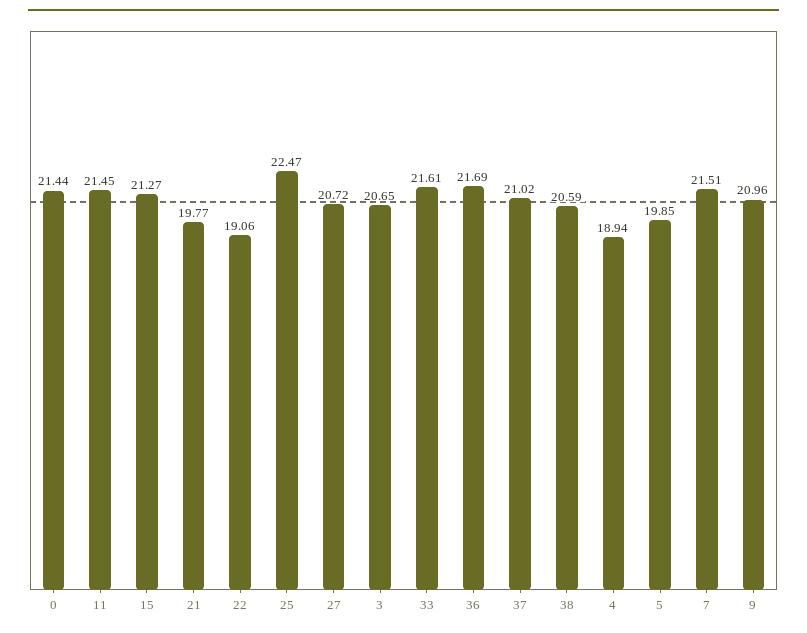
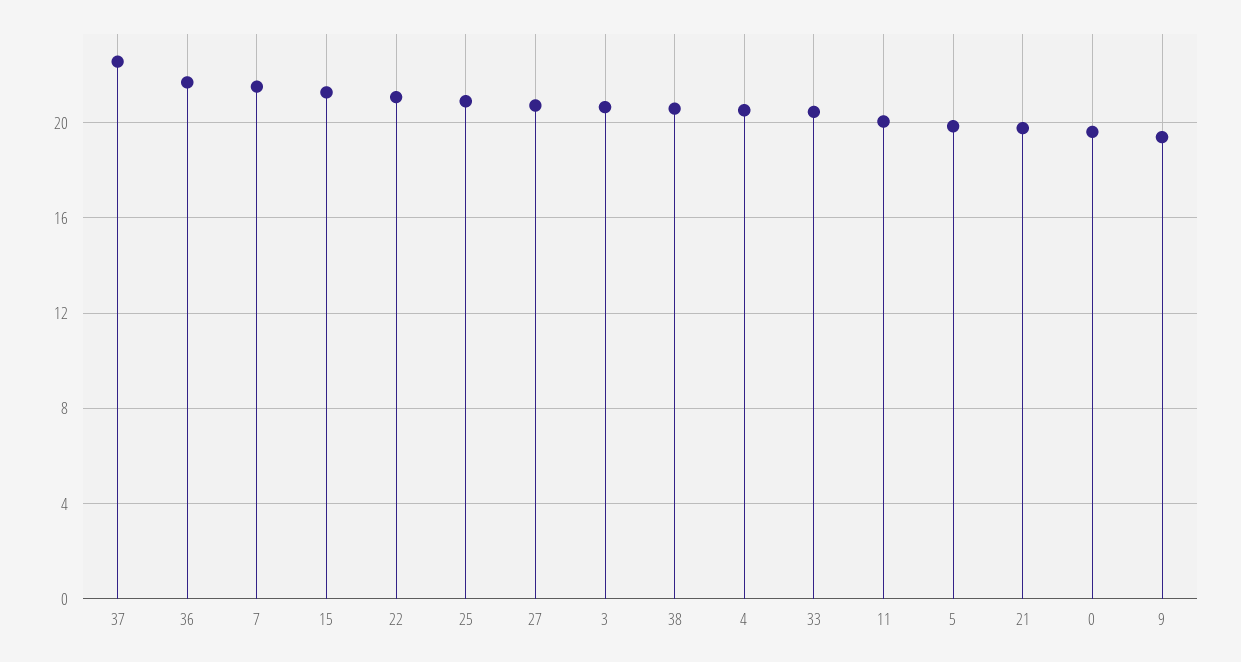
  {
-   "0": 21.44,
+   "0": 19.5,
-   "11": 21.45,
+   "11": 20,
    "15": 21.27,
    "21": 19.77,
-   "22": 19.06,
+   "22": 21,
-   "25": 22.47,
+   "25": 21,
    "27": 20.72,
    "3": 20.65,
-   "33": 21.61,
+   "33": 20.5,
    "36": 21.69,
-   "37": 21.02,
+   "37": 22.5,
    "38": 20.59,
-   "4": 18.94,
+   "4": 20.5,
    "5": 19.85,
    "7": 21.51,
-   "9": 20.96
+   "9": 19.5
  }

